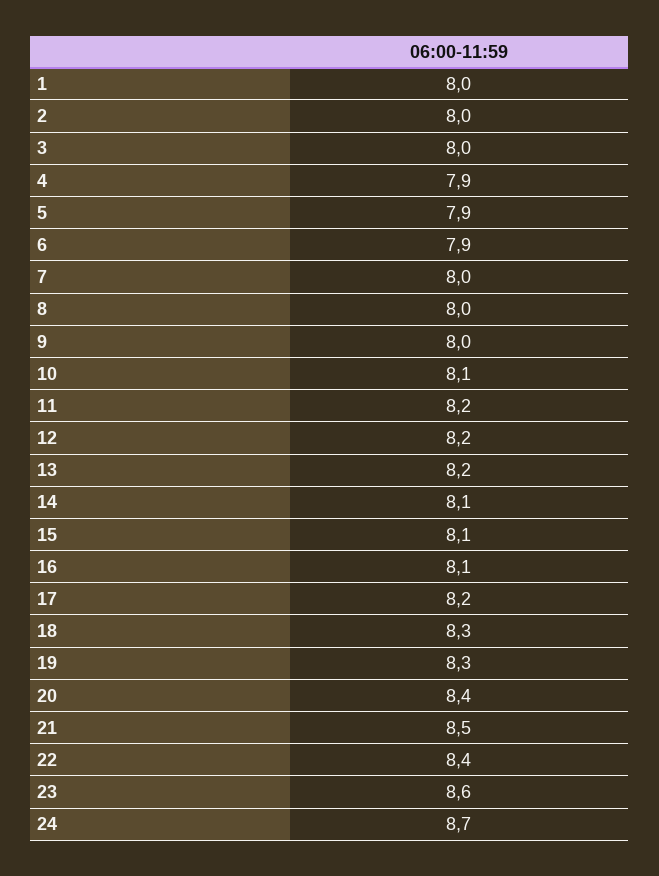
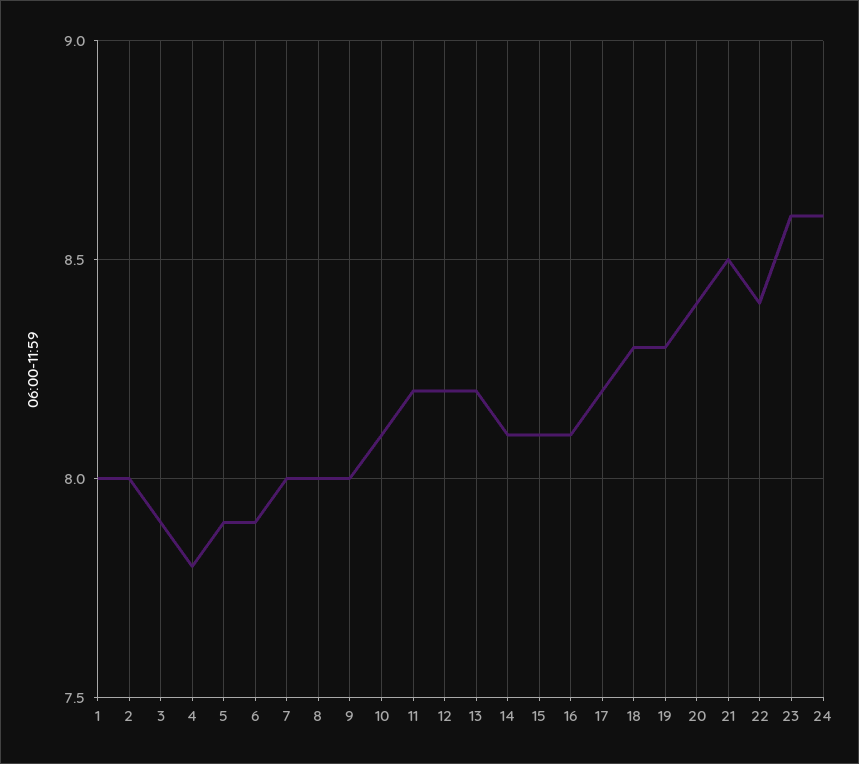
  {
    "1": 8,
    "2": 8,
-   "3": 8,
+   "3": 7.9,
-   "4": 7.9,
+   "4": 7.8,
    "5": 7.9,
    "6": 7.9,
    "7": 8,
    "8": 8,
    "9": 8,
    "10": 8.1,
    "11": 8.2,
    "12": 8.2,
    "13": 8.2,
    "14": 8.1,
    "15": 8.1,
    "16": 8.1,
    "17": 8.2,
    "18": 8.3,
    "19": 8.3,
    "20": 8.4,
    "21": 8.5,
    "22": 8.4,
    "23": 8.6,
-   "24": 8.7
+   "24": 8.6
  }

